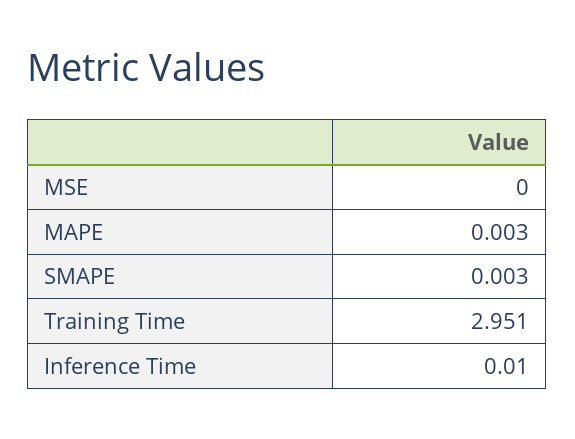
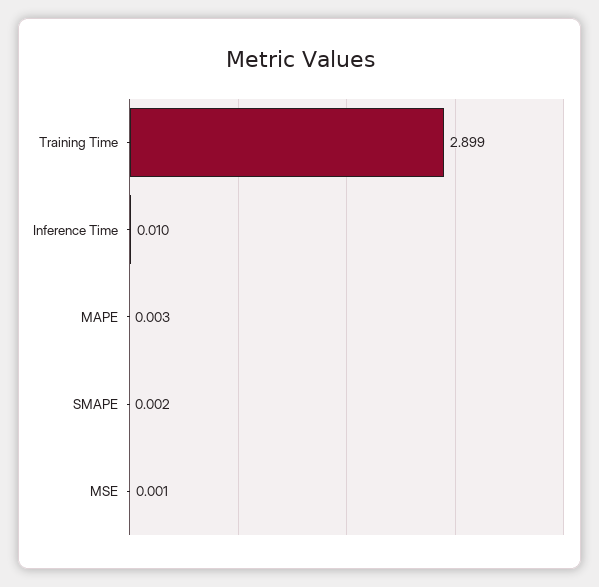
  {
-   "MSE": 0,
+   "MSE": 0.001,
    "MAPE": 0.003,
-   "SMAPE": 0.003,
+   "SMAPE": 0.002,
-   "Training Time": 2.951,
+   "Training Time": 2.899,
    "Inference Time": 0.01
  }

